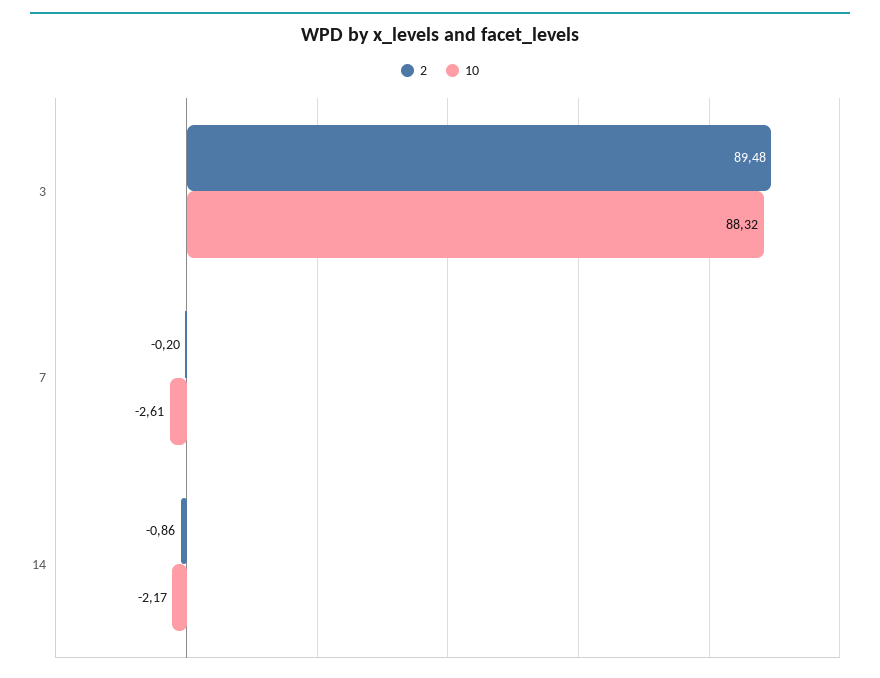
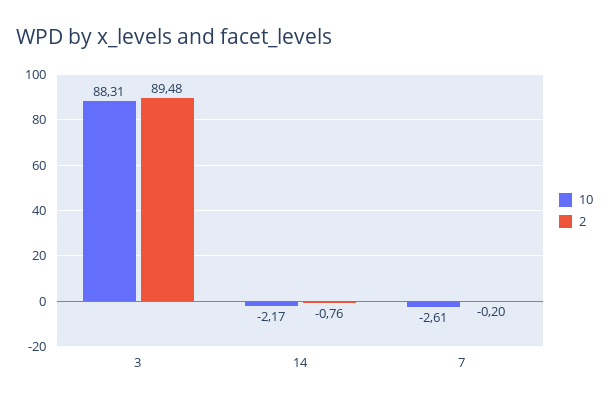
  {
    "2": {
      "3": 89.48,
      "7": -0.2,
-     "14": -0.86
+     "14": -0.76
    },
    "10": {
-     "3": 88.32,
+     "3": 88.31,
      "7": -2.61,
      "14": -2.17
    }
  }

